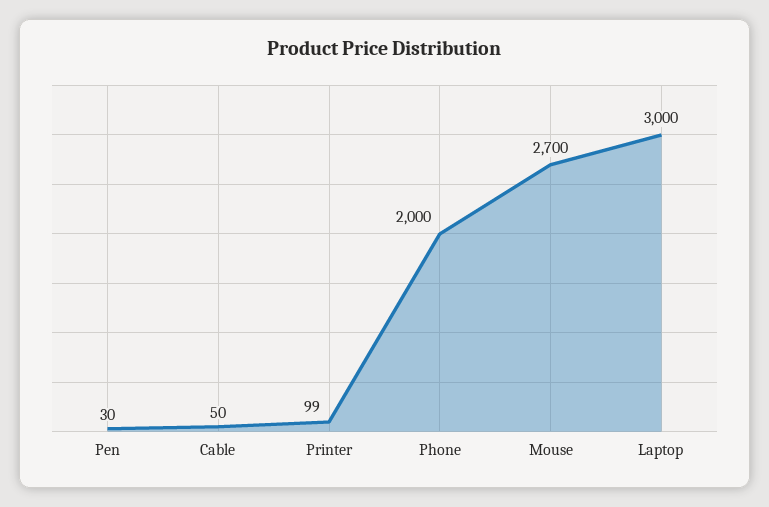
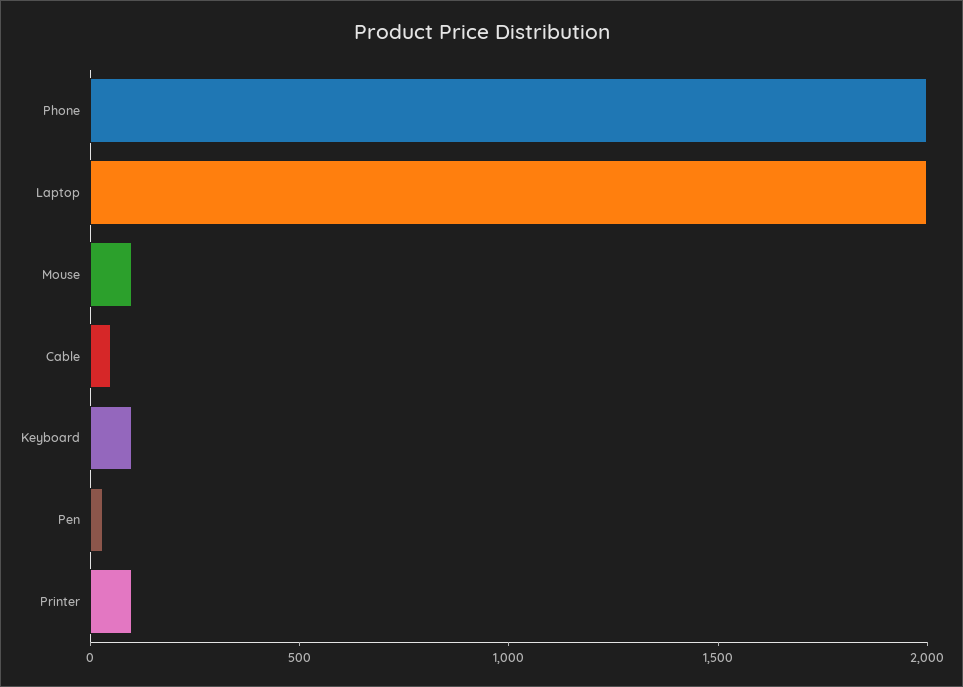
  {
    "Pen": 30,
    "Cable": 50,
    "Printer": 99,
    "Phone": 2000,
-   "Mouse": 2700,
+   "Mouse": 100,
-   "Laptop": 3000
+   "Laptop": 2000,
+   "Keyboard": 100
  }

